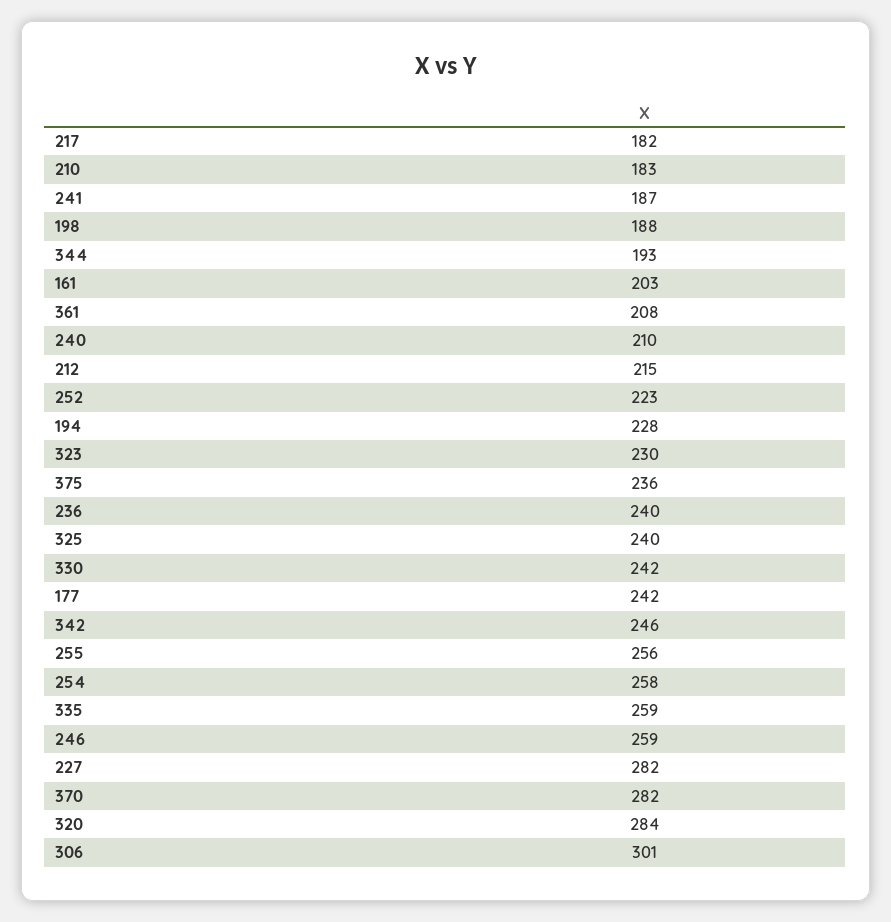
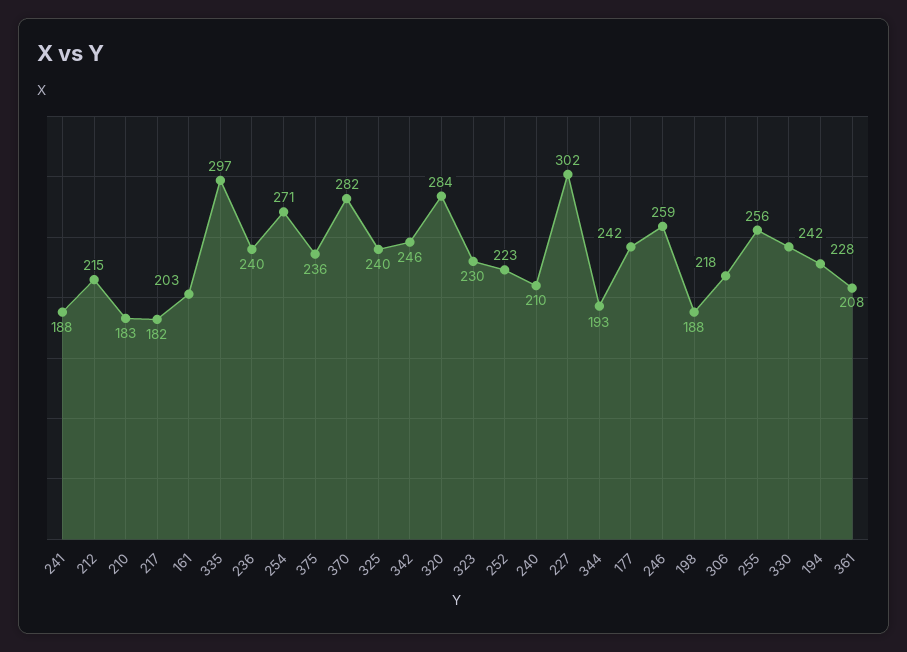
  {
    "217": 182,
    "210": 183,
-   "241": 187,
+   "241": 188,
    "198": 188,
    "344": 193,
    "161": 203,
    "361": 208,
    "240": 210,
    "212": 215,
    "252": 223,
    "194": 228,
    "323": 230,
    "375": 236,
    "236": 240,
    "325": 240,
    "330": 242,
    "177": 242,
    "342": 246,
    "255": 256,
-   "254": 258,
+   "254": 271,
-   "335": 259,
+   "335": 297,
    "246": 259,
-   "227": 282,
+   "227": 302,
    "370": 282,
    "320": 284,
-   "306": 301
+   "306": 218
  }

